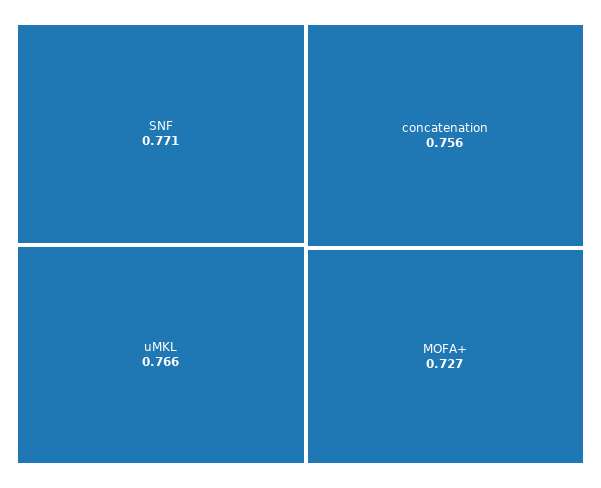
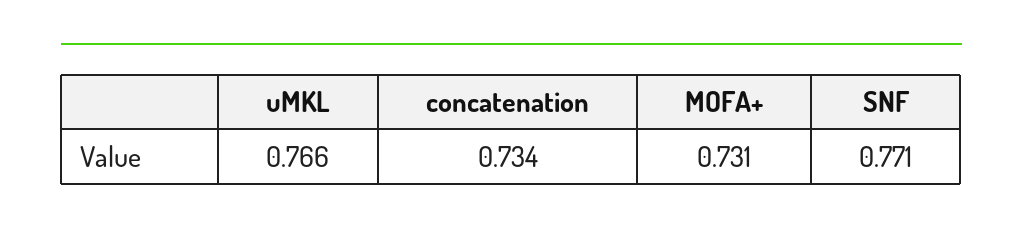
  {
    "SNF": 0.771,
    "uMKL": 0.766,
-   "concatenation": 0.756,
+   "concatenation": 0.734,
-   "MOFA+": 0.727
+   "MOFA+": 0.731
  }

